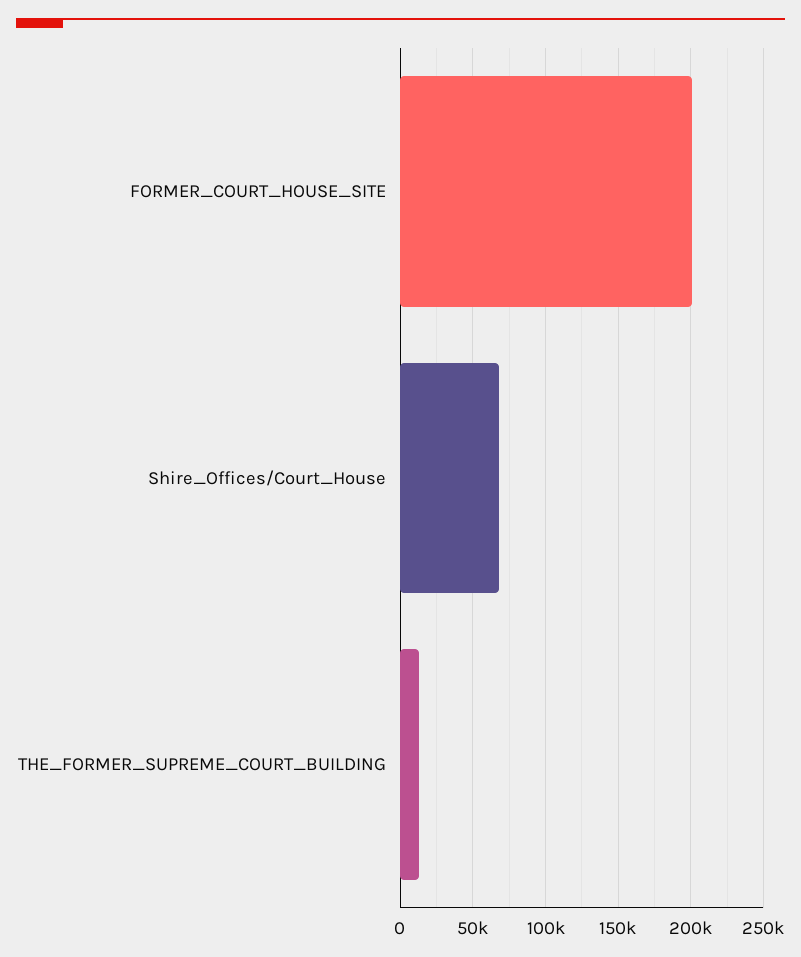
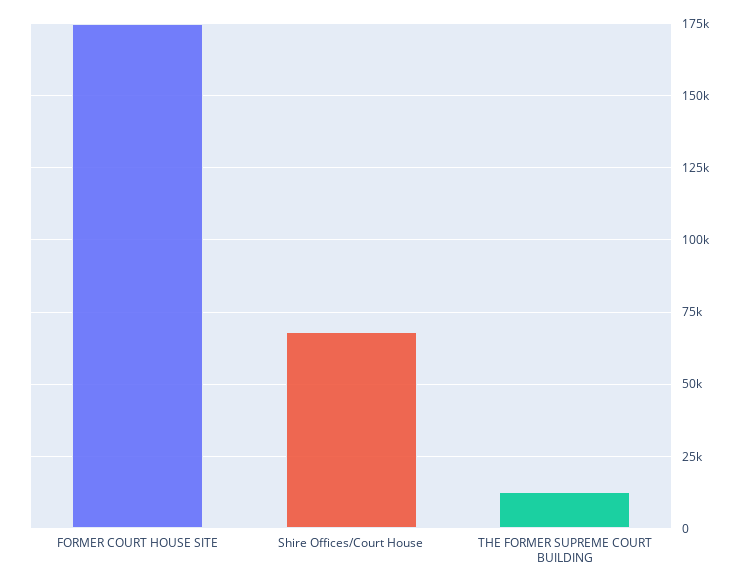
  {
-   "FORMER_COURT_HOUSE_SITE": 200000,
+   "FORMER_COURT_HOUSE_SITE": 175000,
    "Shire_Offices/Court_House": 67500,
    "THE_FORMER_SUPREME_COURT_BUILDING": 12500
  }

